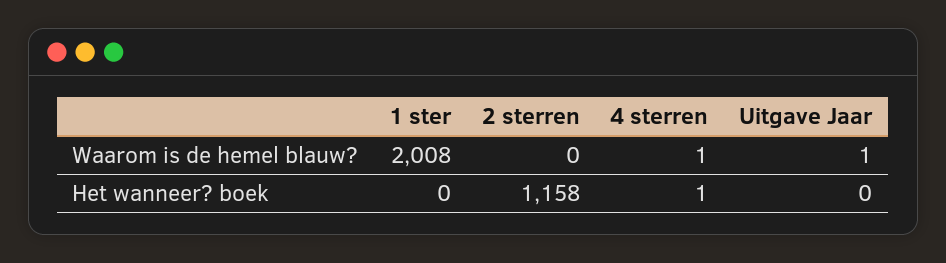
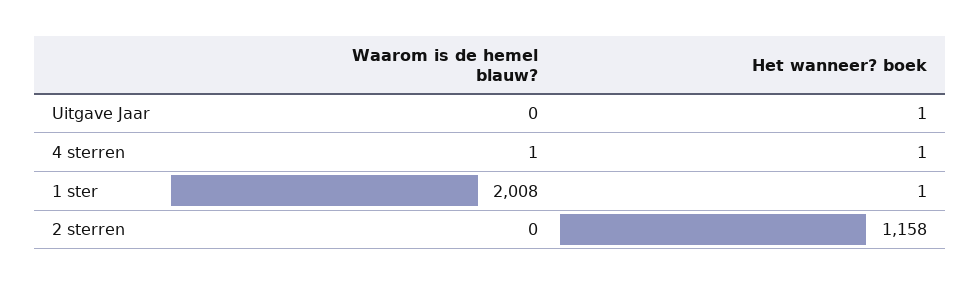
  {
    "1 ster": {
      "Waarom is de hemel blauw?": 2008,
-     "Het wanneer? boek": 0
+     "Het wanneer? boek": 1
    },
    "2 sterren": {
      "Waarom is de hemel blauw?": 0,
      "Het wanneer? boek": 1158
    },
    "4 sterren": {
      "Waarom is de hemel blauw?": 1,
      "Het wanneer? boek": 1
    },
    "Uitgave Jaar": {
-     "Waarom is de hemel blauw?": 1,
+     "Waarom is de hemel blauw?": 0,
-     "Het wanneer? boek": 0
+     "Het wanneer? boek": 1
    }
  }

